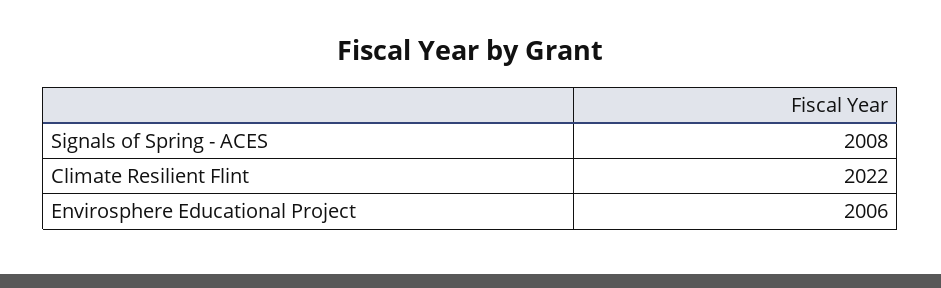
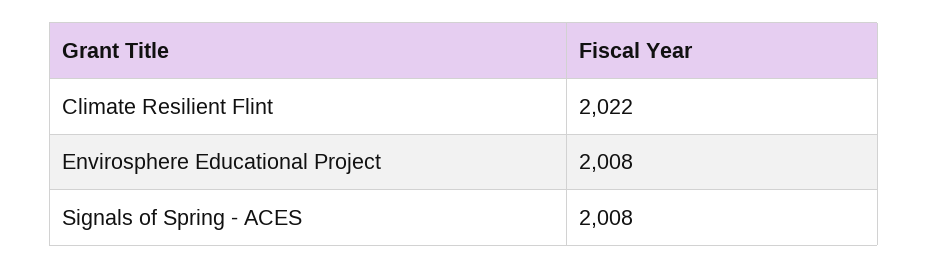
  {
    "Signals of Spring - ACES": 2008,
    "Climate Resilient Flint": 2022,
-   "Envirosphere Educational Project": 2006
+   "Envirosphere Educational Project": 2008
  }

